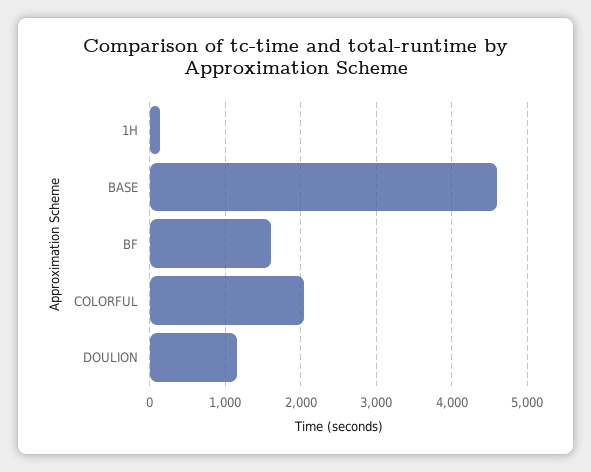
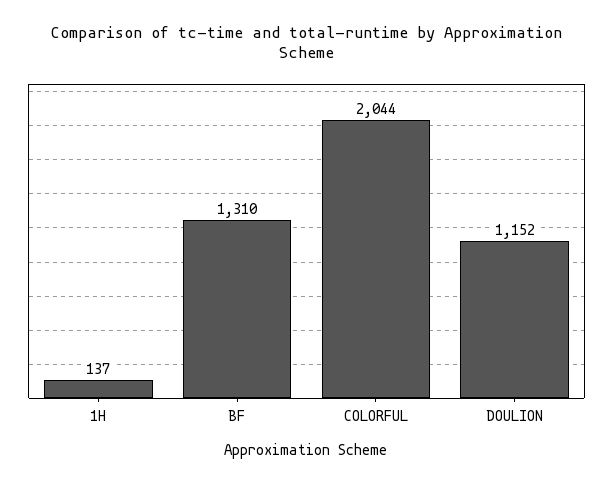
  {
    "1H": 137,
-   "BASE": 4600,
-   "BF": 1600,
+   "BF": 1310,
    "COLORFUL": 2044,
    "DOULION": 1152
  }

